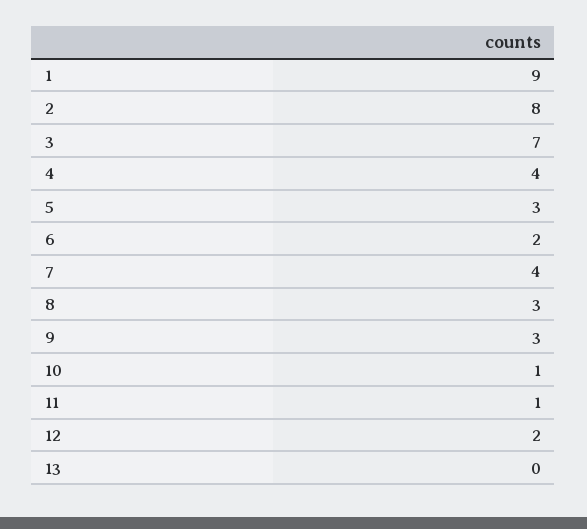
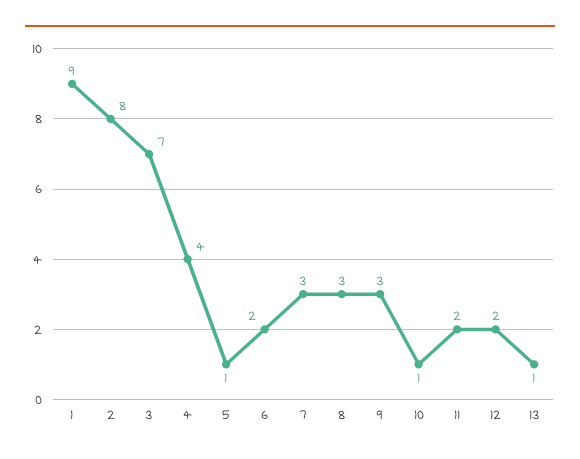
  {
    "1": 9,
    "2": 8,
    "3": 7,
    "4": 4,
-   "5": 3,
+   "5": 1,
    "6": 2,
-   "7": 4,
+   "7": 3,
    "8": 3,
    "9": 3,
    "10": 1,
-   "11": 1,
+   "11": 2,
    "12": 2,
-   "13": 0
+   "13": 1
  }

